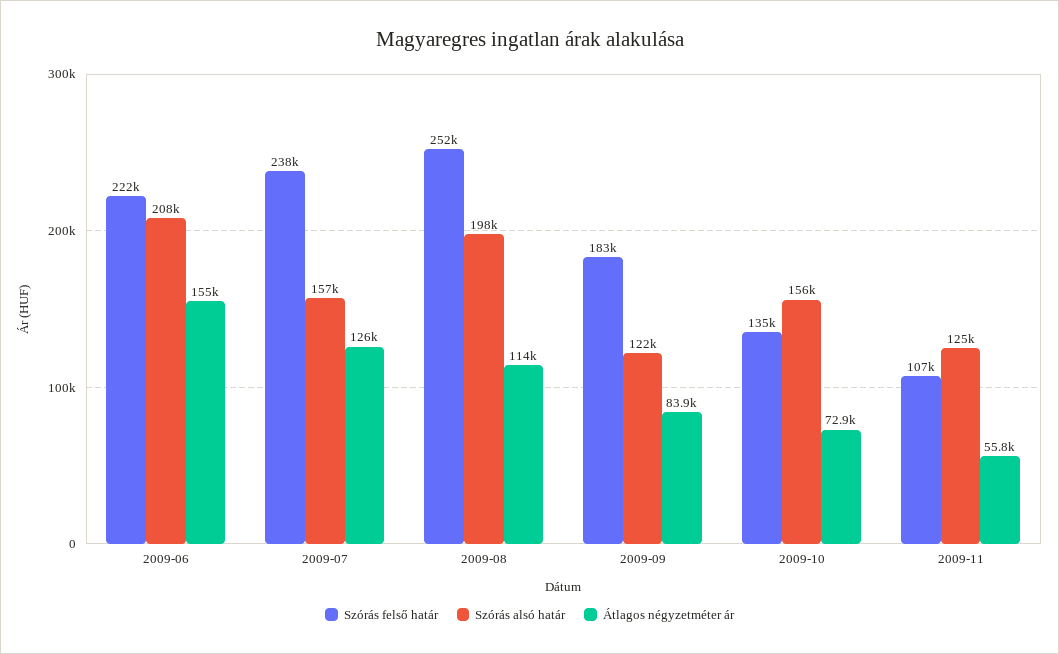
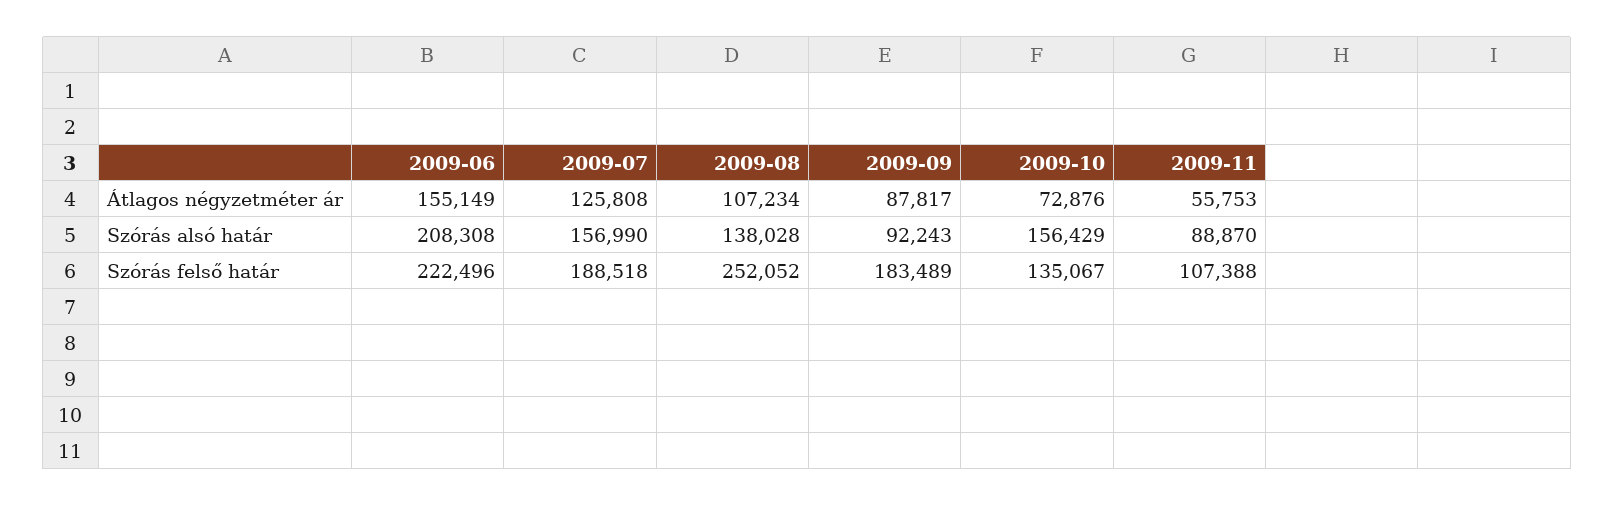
  {
    "Szórás felső határ": {
      "2009-06": 222496,
-     "2009-07": 238000,
+     "2009-07": 188518,
      "2009-08": 252052,
      "2009-09": 183489,
      "2009-10": 135067,
      "2009-11": 107388
    },
    "Szórás alsó határ": {
      "2009-06": 208308,
      "2009-07": 156990,
-     "2009-08": 198000,
+     "2009-08": 138028,
-     "2009-09": 122000,
+     "2009-09": 92243,
      "2009-10": 156429,
-     "2009-11": 125000
+     "2009-11": 88870
    },
    "Átlagos négyzetméter ár": {
      "2009-06": 155149,
      "2009-07": 125808,
-     "2009-08": 114000,
+     "2009-08": 107234,
-     "2009-09": 83900,
+     "2009-09": 87817,
      "2009-10": 72876,
      "2009-11": 55753
    }
  }

